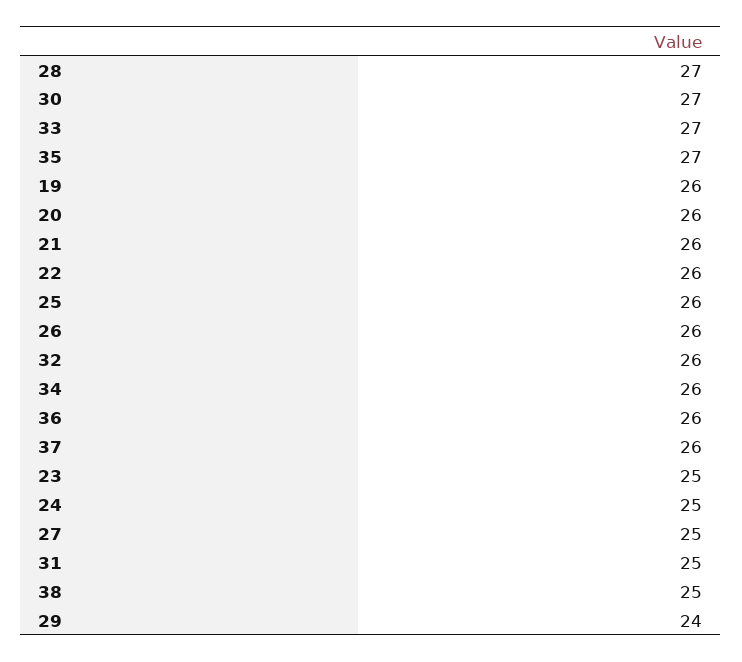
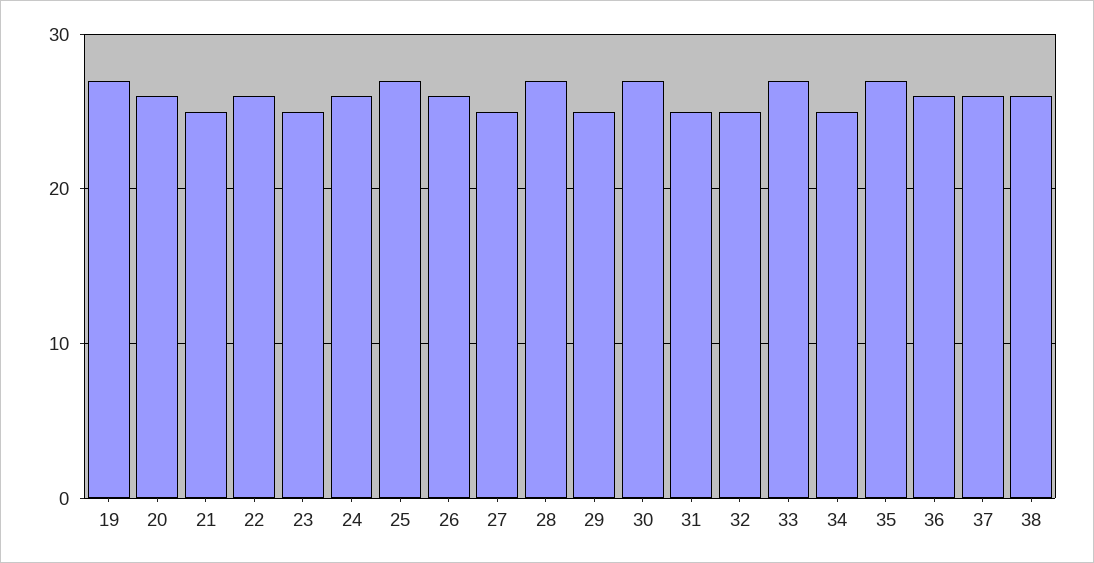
  {
    "28": 27,
    "30": 27,
    "33": 27,
    "35": 27,
-   "19": 26,
+   "19": 27,
    "20": 26,
-   "21": 26,
+   "21": 25,
    "22": 26,
-   "25": 26,
+   "25": 27,
    "26": 26,
-   "32": 26,
+   "32": 25,
-   "34": 26,
+   "34": 25,
    "36": 26,
    "37": 26,
    "23": 25,
-   "24": 25,
+   "24": 26,
    "27": 25,
    "31": 25,
-   "38": 25,
+   "38": 26,
-   "29": 24
+   "29": 25
  }

